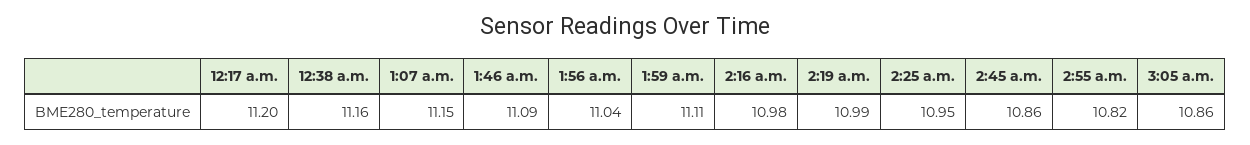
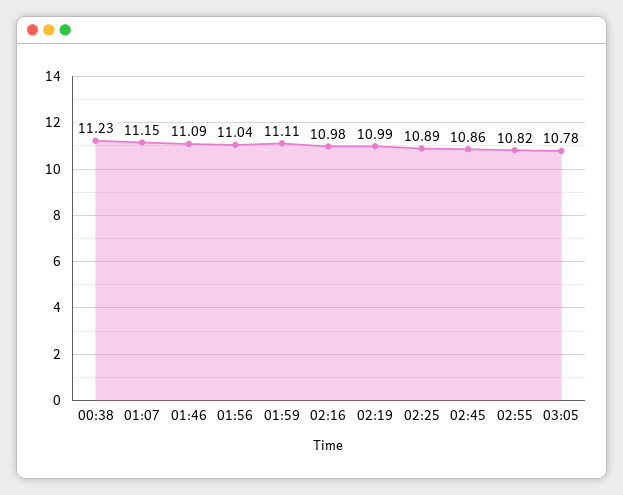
  {
-   "12:17 a.m.": 11.2,
-   "12:38 a.m.": 11.16,
+   "12:38 a.m.": 11.23,
    "1:07 a.m.": 11.15,
    "1:46 a.m.": 11.09,
    "1:56 a.m.": 11.04,
    "1:59 a.m.": 11.11,
    "2:16 a.m.": 10.98,
    "2:19 a.m.": 10.99,
-   "2:25 a.m.": 10.95,
+   "2:25 a.m.": 10.89,
    "2:45 a.m.": 10.86,
    "2:55 a.m.": 10.82,
-   "3:05 a.m.": 10.86
+   "3:05 a.m.": 10.78
  }

